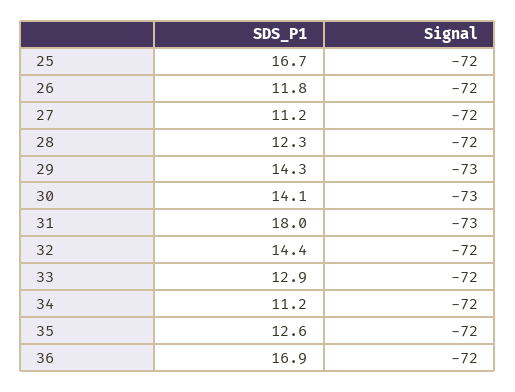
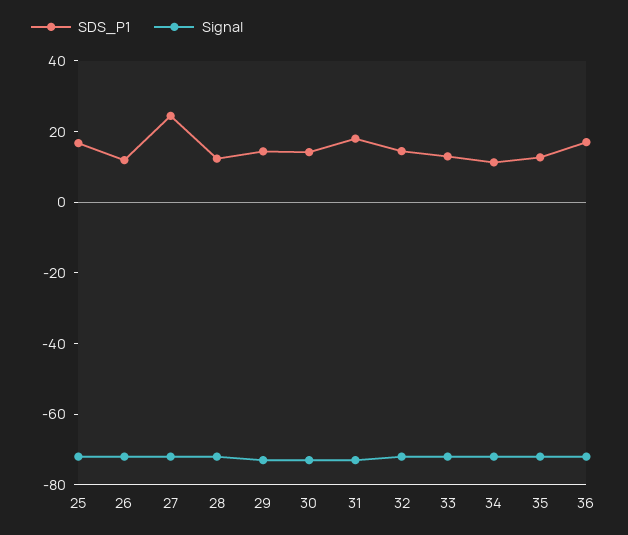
  {
    "SDS_P1": {
      "25": 16.7,
      "26": 11.8,
-     "27": 11.2,
+     "27": 25,
      "28": 12.3,
      "29": 14.3,
      "30": 14.1,
      "31": 18,
      "32": 14.4,
      "33": 12.9,
      "34": 11.2,
      "35": 12.6,
      "36": 16.9
    },
    "Signal": {
      "25": -72,
      "26": -72,
      "27": -72,
      "28": -72,
      "29": -73,
      "30": -73,
      "31": -73,
      "32": -72,
      "33": -72,
      "34": -72,
      "35": -72,
      "36": -72
    }
  }

